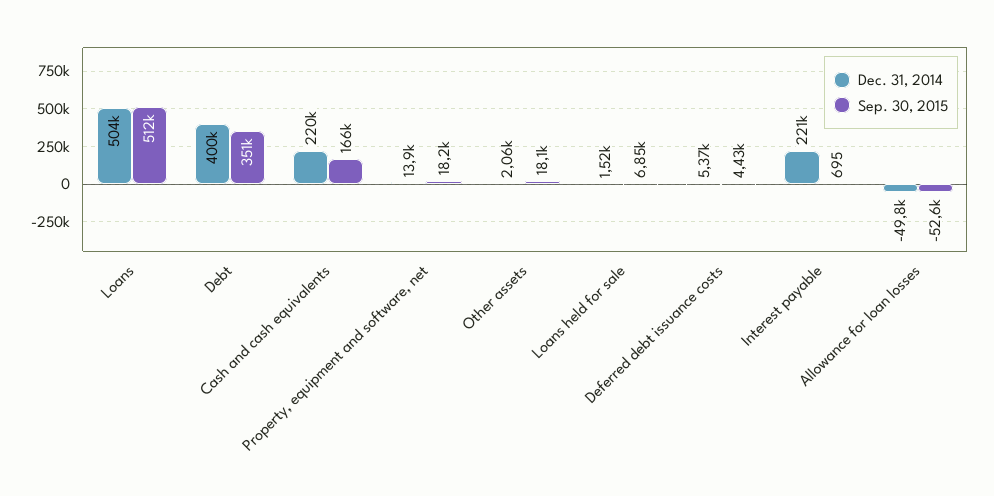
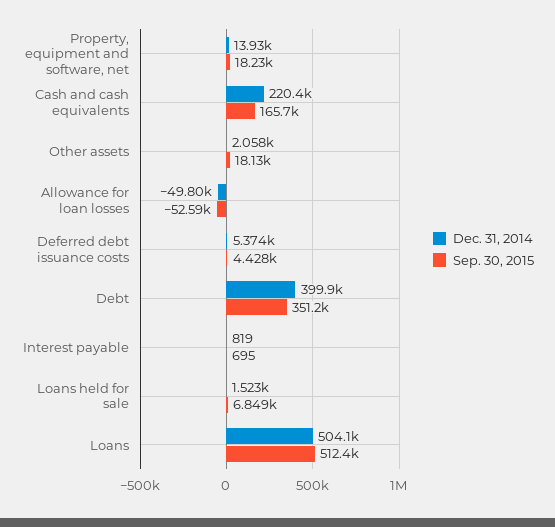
  {
    "Dec. 31, 2014": {
      "Loans": 504100,
      "Debt": 399900,
      "Cash and cash equivalents": 220400,
      "Property, equipment and software, net": 13930,
      "Other assets": 2058,
      "Loans held for sale": 1523,
      "Deferred debt issuance costs": 5374,
-     "Interest payable": 221000,
+     "Interest payable": 819,
      "Allowance for loan losses": -49800
    },
    "Sep. 30, 2015": {
      "Loans": 512400,
      "Debt": 351200,
      "Cash and cash equivalents": 165700,
      "Property, equipment and software, net": 18230,
      "Other assets": 18130,
      "Loans held for sale": 6849,
      "Deferred debt issuance costs": 4428,
      "Interest payable": 695,
      "Allowance for loan losses": -52590
    }
  }

